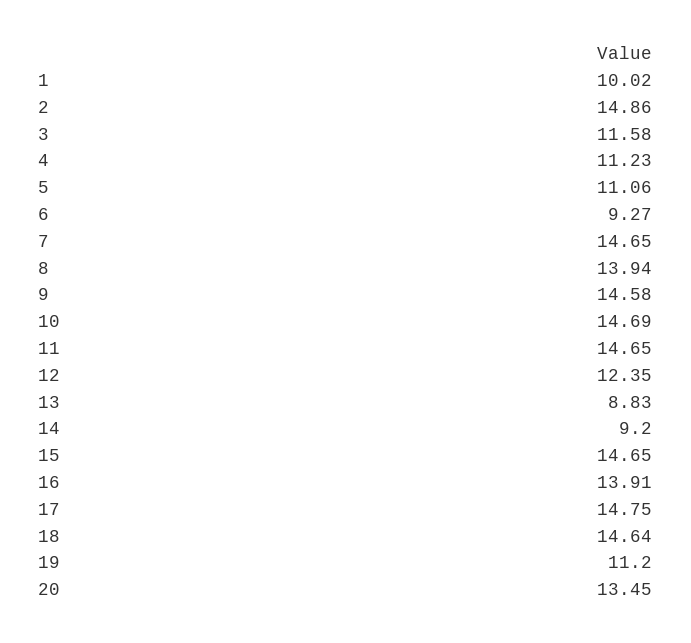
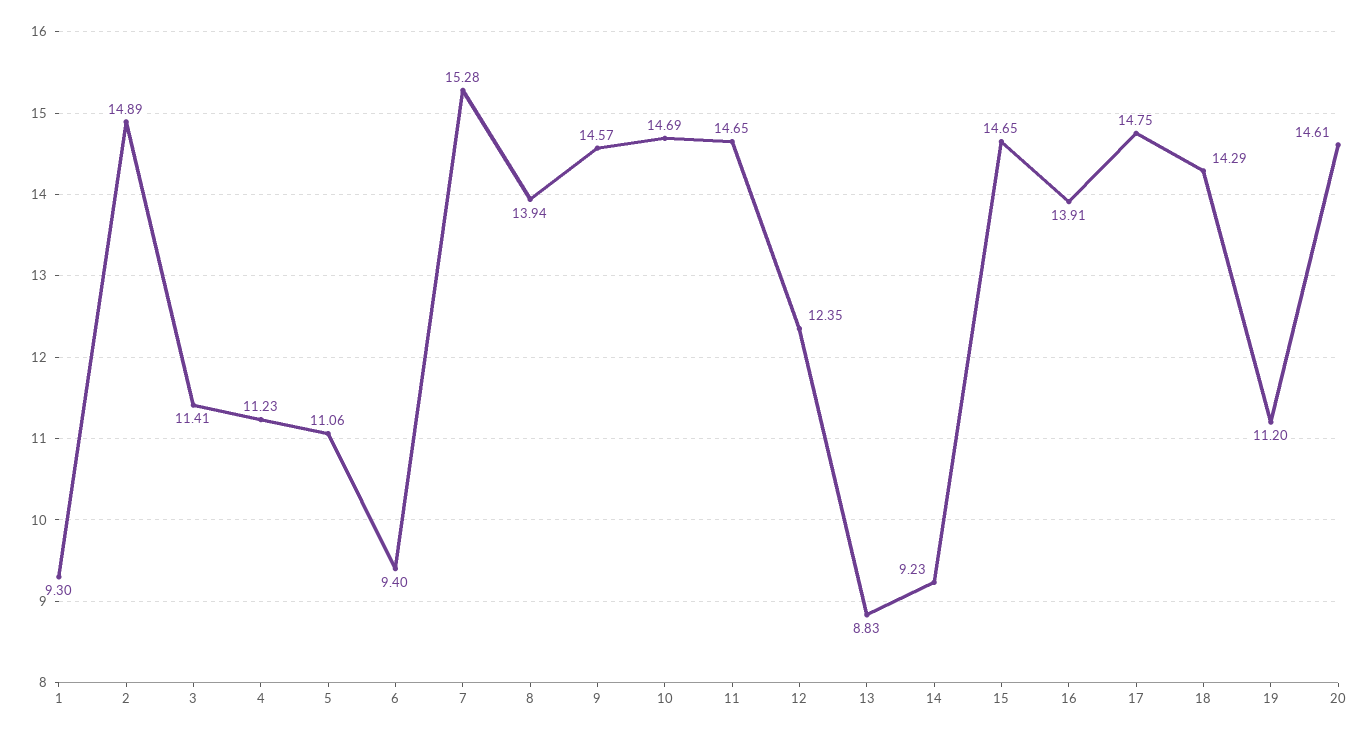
  {
-   "1": 10.02,
+   "1": 9.3,
-   "2": 14.86,
+   "2": 14.89,
-   "3": 11.58,
+   "3": 11.41,
    "4": 11.23,
    "5": 11.06,
-   "6": 9.27,
+   "6": 9.4,
-   "7": 14.65,
+   "7": 15.28,
    "8": 13.94,
-   "9": 14.58,
+   "9": 14.57,
    "10": 14.69,
    "11": 14.65,
    "12": 12.35,
    "13": 8.83,
-   "14": 9.2,
+   "14": 9.23,
    "15": 14.65,
    "16": 13.91,
    "17": 14.75,
-   "18": 14.64,
+   "18": 14.29,
    "19": 11.2,
-   "20": 13.45
+   "20": 14.61
  }

